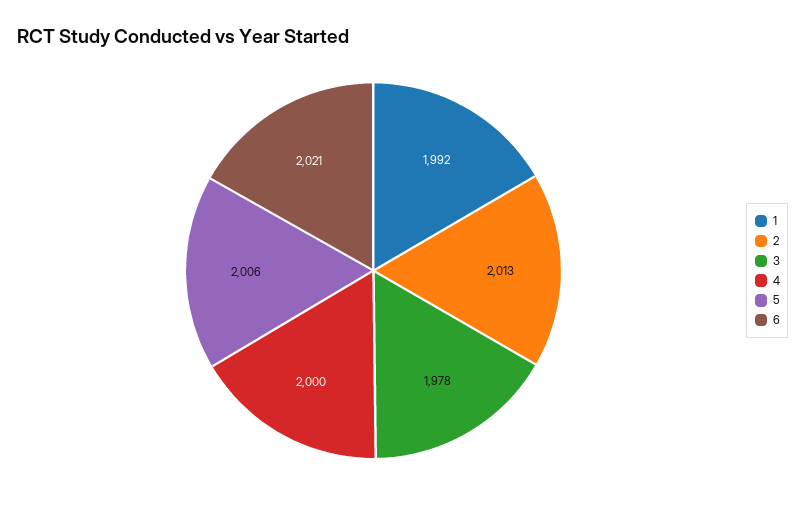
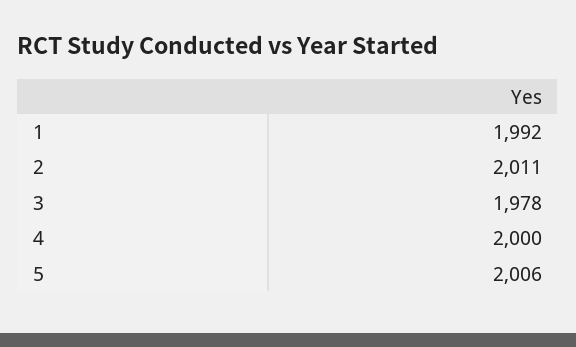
  {
    "1": 1992,
-   "2": 2013,
+   "2": 2011,
    "3": 1978,
    "4": 2000,
-   "5": 2006,
+   "5": 2006
-   "6": 2021
  }

